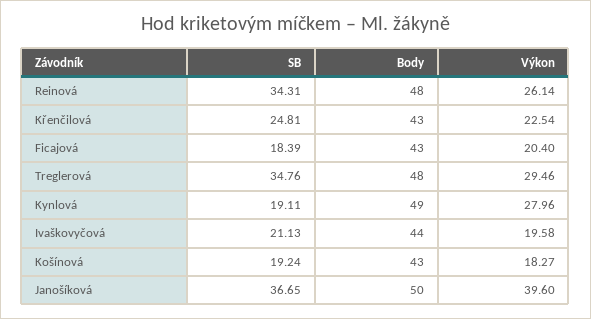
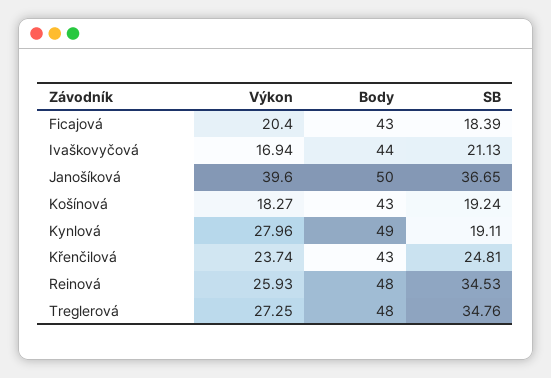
  {
    "SB": {
-     "Reinová": 34.31,
+     "Reinová": 34.53,
      "Křenčilová": 24.81,
      "Ficajová": 18.39,
      "Treglerová": 34.76,
      "Kynlová": 19.11,
      "Ivaškovyčová": 21.13,
      "Košínová": 19.24,
      "Janošíková": 36.65
    },
    "Body": {
      "Reinová": 48,
      "Křenčilová": 43,
      "Ficajová": 43,
      "Treglerová": 48,
      "Kynlová": 49,
      "Ivaškovyčová": 44,
      "Košínová": 43,
      "Janošíková": 50
    },
    "Výkon": {
-     "Reinová": 26.14,
+     "Reinová": 25.93,
-     "Křenčilová": 22.54,
+     "Křenčilová": 23.74,
      "Ficajová": 20.4,
-     "Treglerová": 29.46,
+     "Treglerová": 27.25,
      "Kynlová": 27.96,
-     "Ivaškovyčová": 19.58,
+     "Ivaškovyčová": 16.94,
      "Košínová": 18.27,
      "Janošíková": 39.6
    }
  }

